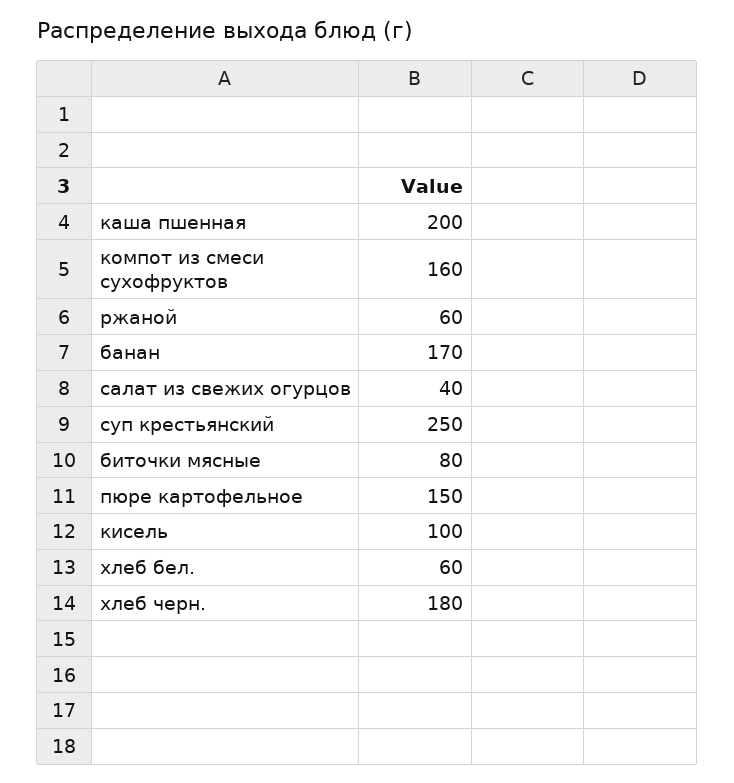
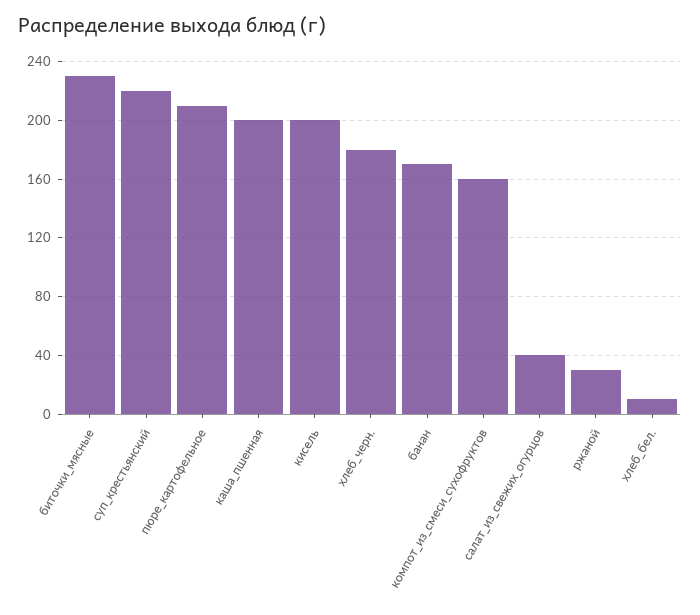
  {
    "каша пшенная": 200,
    "компот из смеси сухофруктов": 160,
-   "ржаной": 60,
+   "ржаной": 30,
    "банан": 170,
    "салат из свежих огурцов": 40,
-   "суп крестьянский": 250,
+   "суп крестьянский": 220,
-   "биточки мясные": 80,
+   "биточки мясные": 230,
-   "пюре картофельное": 150,
+   "пюре картофельное": 210,
-   "кисель": 100,
+   "кисель": 200,
-   "хлеб бел.": 60,
+   "хлеб бел.": 10,
    "хлеб черн.": 180
  }

